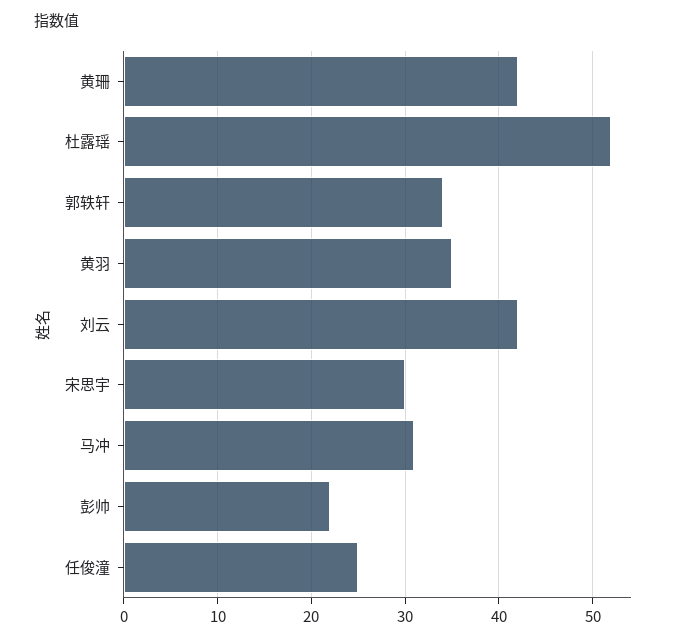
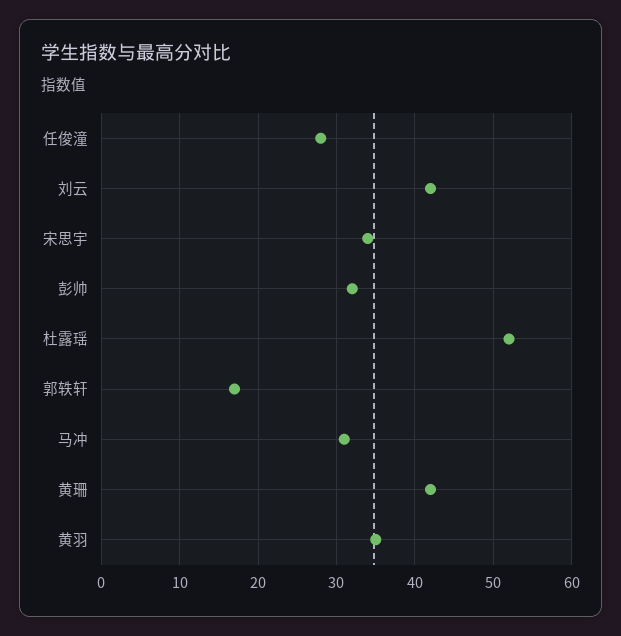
  {
    "黄珊": 42,
    "杜露瑶": 52,
-   "郭轶轩": 34,
+   "郭轶轩": 17,
    "黄羽": 35,
    "刘云": 42,
-   "宋思宇": 30,
+   "宋思宇": 34,
    "马冲": 31,
-   "彭帅": 22,
+   "彭帅": 32,
-   "任俊潼": 25
+   "任俊潼": 28
  }

